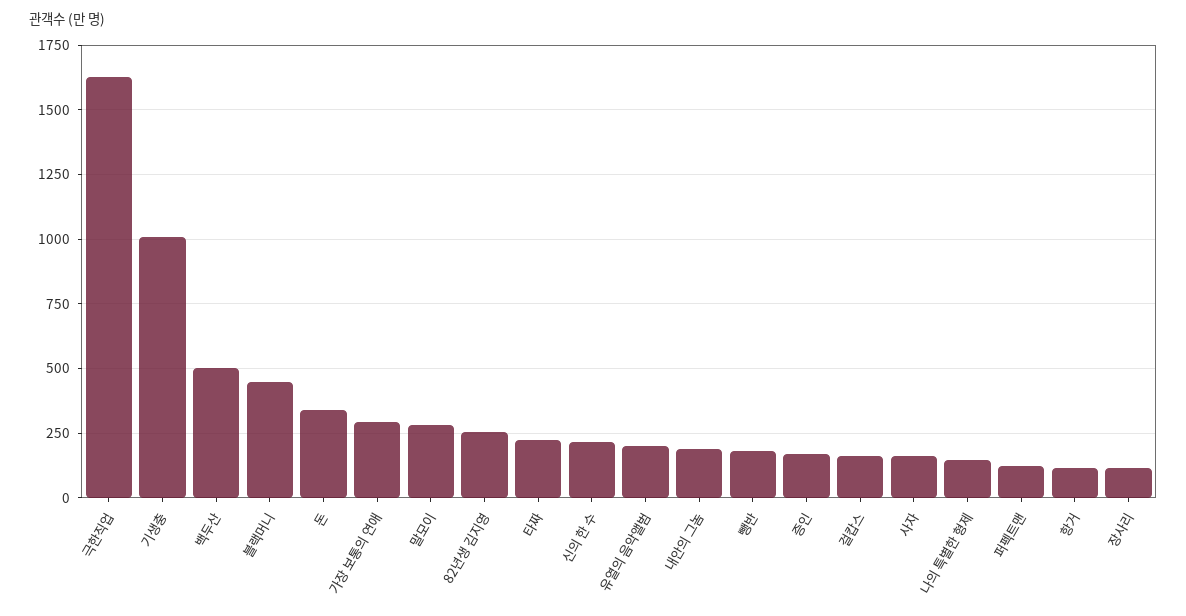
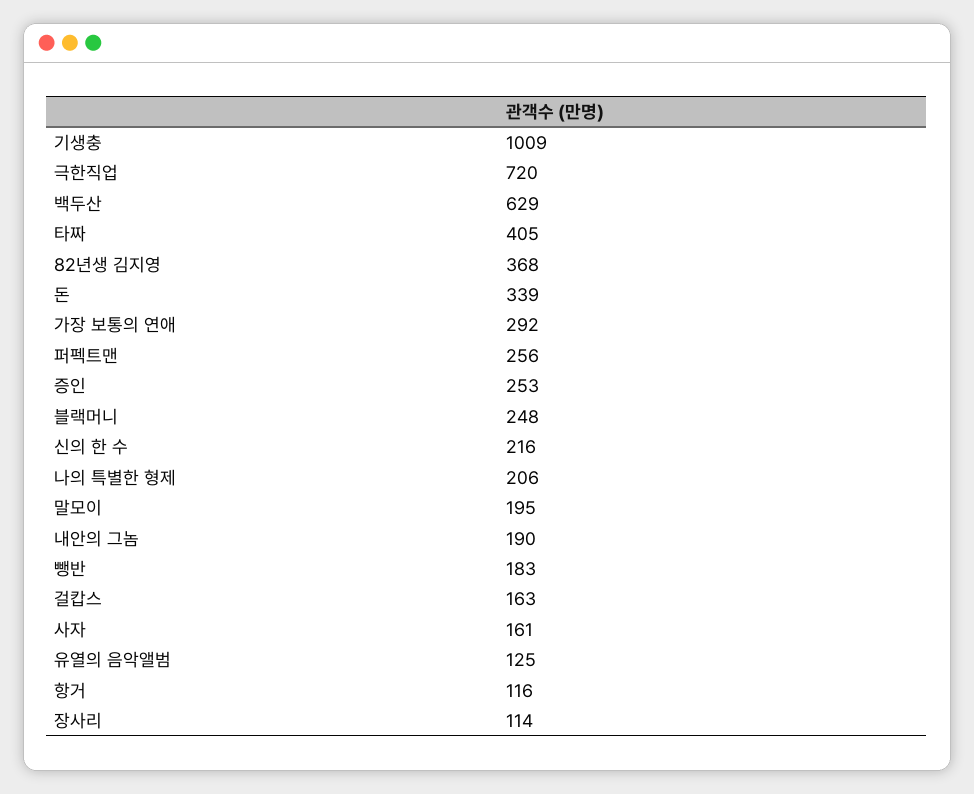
  {
-   "극한직업": 1625,
+   "극한직업": 720,
    "기생충": 1009,
-   "백두산": 500,
+   "백두산": 629,
-   "블랙머니": 450,
+   "블랙머니": 248,
    "돈": 339,
    "가장 보통의 연애": 292,
-   "말모이": 275,
+   "말모이": 195,
-   "82년생 김지영": 250,
+   "82년생 김지영": 368,
-   "타짜": 225,
+   "타짜": 405,
    "신의 한 수": 216,
-   "유열의 음악앨범": 200,
+   "유열의 음악앨범": 125,
    "내안의 그놈": 190,
    "뺑반": 183,
-   "증인": 175,
+   "증인": 253,
    "걸캅스": 163,
    "사자": 161,
-   "나의 특별한 형제": 150,
+   "나의 특별한 형제": 206,
-   "퍼펙트맨": 125,
+   "퍼펙트맨": 256,
    "항거": 116,
    "장사리": 114
  }

